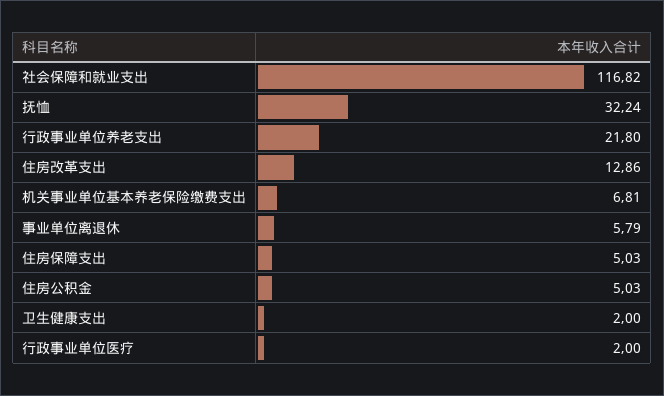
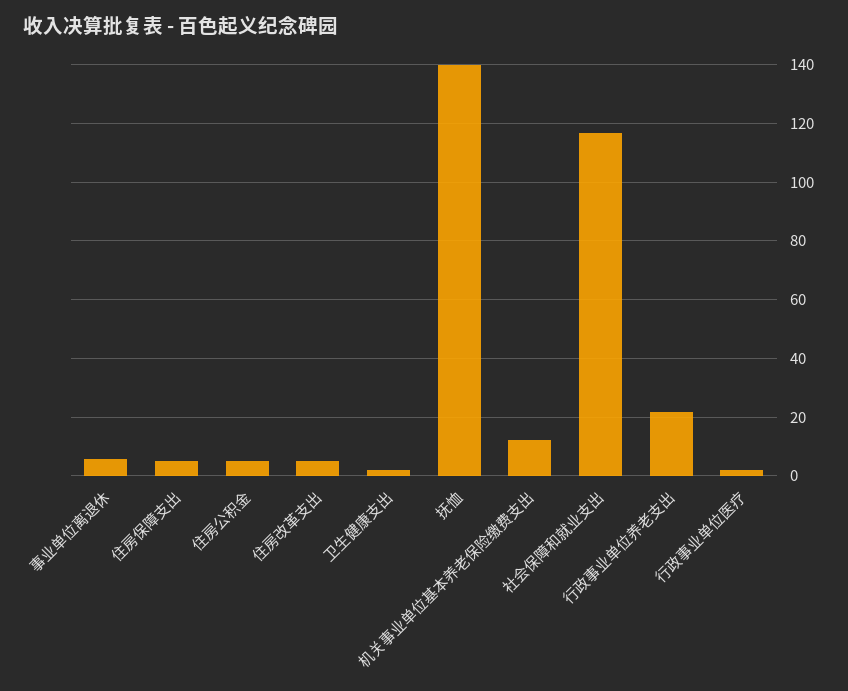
  {
    "社会保障和就业支出": 116.82,
-   "抚恤": 32.24,
+   "抚恤": 140,
    "行政事业单位养老支出": 21.8,
-   "住房改革支出": 12.86,
+   "住房改革支出": 5,
-   "机关事业单位基本养老保险缴费支出": 6.81,
+   "机关事业单位基本养老保险缴费支出": 12.5,
    "事业单位离退休": 5.79,
    "住房保障支出": 5.03,
    "住房公积金": 5.03,
    "卫生健康支出": 2,
    "行政事业单位医疗": 2
  }

